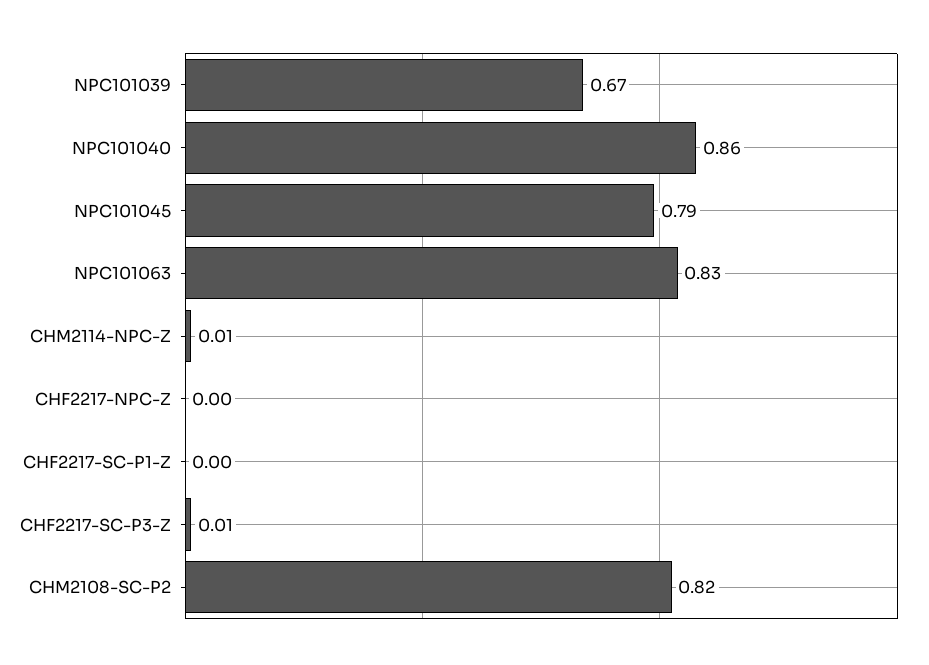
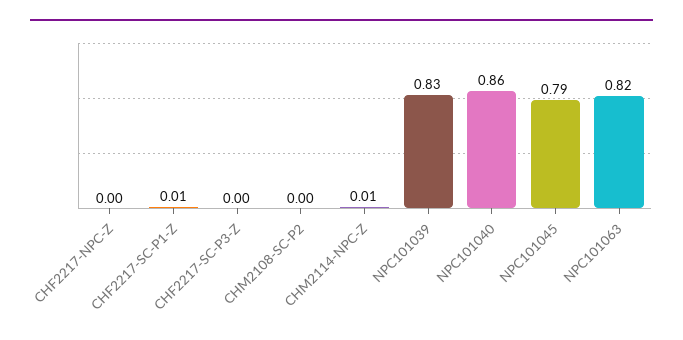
  {
-   "NPC101039": 0.67,
+   "NPC101039": 0.83,
    "NPC101040": 0.86,
    "NPC101045": 0.79,
-   "NPC101063": 0.83,
+   "NPC101063": 0.82,
    "CHM2114-NPC-Z": 0.01,
    "CHF2217-NPC-Z": 0,
-   "CHF2217-SC-P1-Z": 0,
+   "CHF2217-SC-P1-Z": 0.01,
-   "CHF2217-SC-P3-Z": 0.01,
+   "CHF2217-SC-P3-Z": 0,
-   "CHM2108-SC-P2": 0.82
+   "CHM2108-SC-P2": 0
  }

